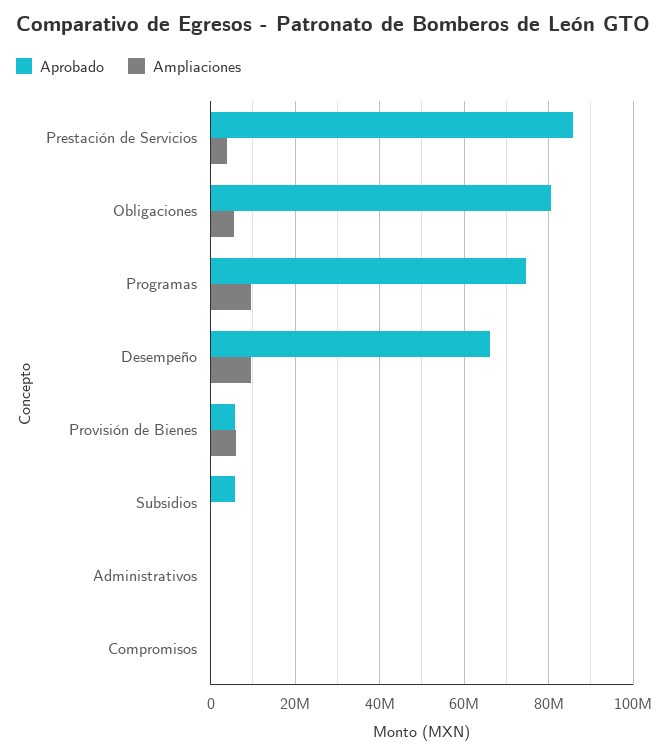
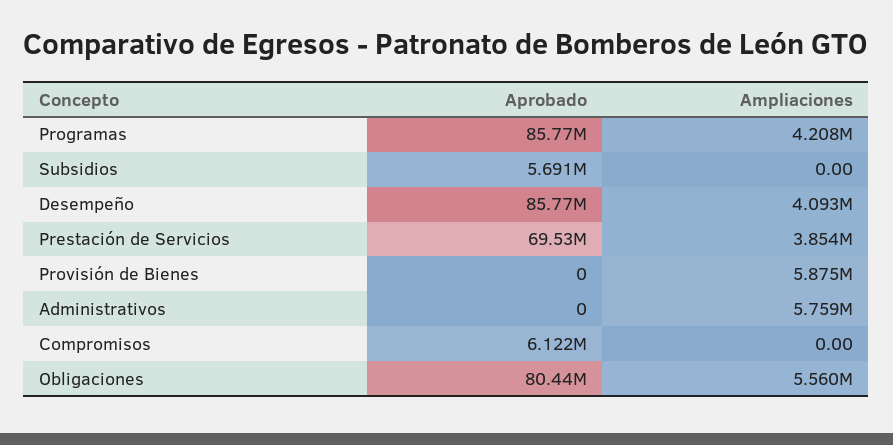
  {
    "Aprobado": {
-     "Prestación de Servicios": 86000000,
+     "Prestación de Servicios": 69530000,
      "Obligaciones": 80440000,
-     "Programas": 74000000,
+     "Programas": 85770000,
-     "Desempeño": 66000000,
+     "Desempeño": 85770000,
-     "Provisión de Bienes": 6000000,
+     "Provisión de Bienes": 0,
      "Subsidios": 5691000,
      "Administrativos": 0,
-     "Compromisos": 0
+     "Compromisos": 6122000
    },
    "Ampliaciones": {
      "Prestación de Servicios": 3854000,
      "Obligaciones": 5560000,
-     "Programas": 10000000,
+     "Programas": 4208000,
-     "Desempeño": 10000000,
+     "Desempeño": 4093000,
      "Provisión de Bienes": 5875000,
      "Subsidios": 0,
-     "Administrativos": 0,
+     "Administrativos": 5759000,
      "Compromisos": 0
    }
  }

